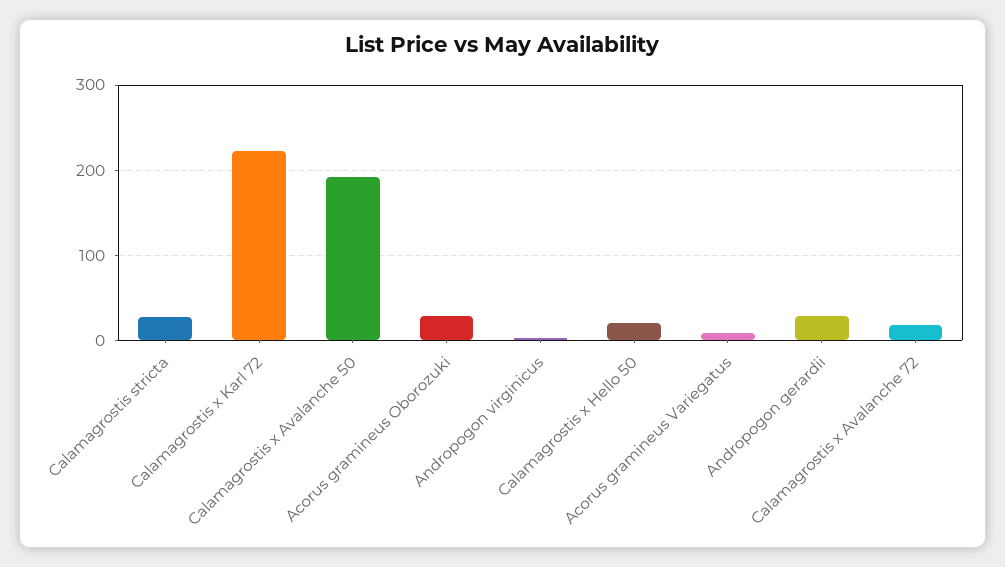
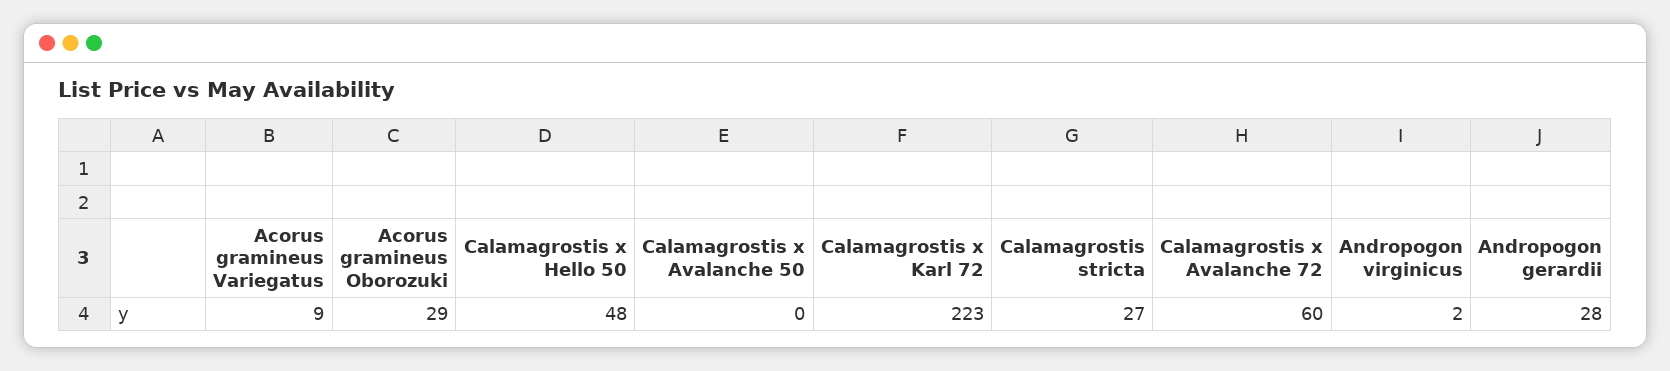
  {
    "Calamagrostis stricta": 27,
    "Calamagrostis x Karl 72": 223,
-   "Calamagrostis x Avalanche 50": 190,
+   "Calamagrostis x Avalanche 50": 0,
    "Acorus gramineus Oborozuki": 29,
    "Andropogon virginicus": 2,
-   "Calamagrostis x Hello 50": 20,
+   "Calamagrostis x Hello 50": 48,
    "Acorus gramineus Variegatus": 9,
    "Andropogon gerardii": 28,
-   "Calamagrostis x Avalanche 72": 20
+   "Calamagrostis x Avalanche 72": 60
  }

